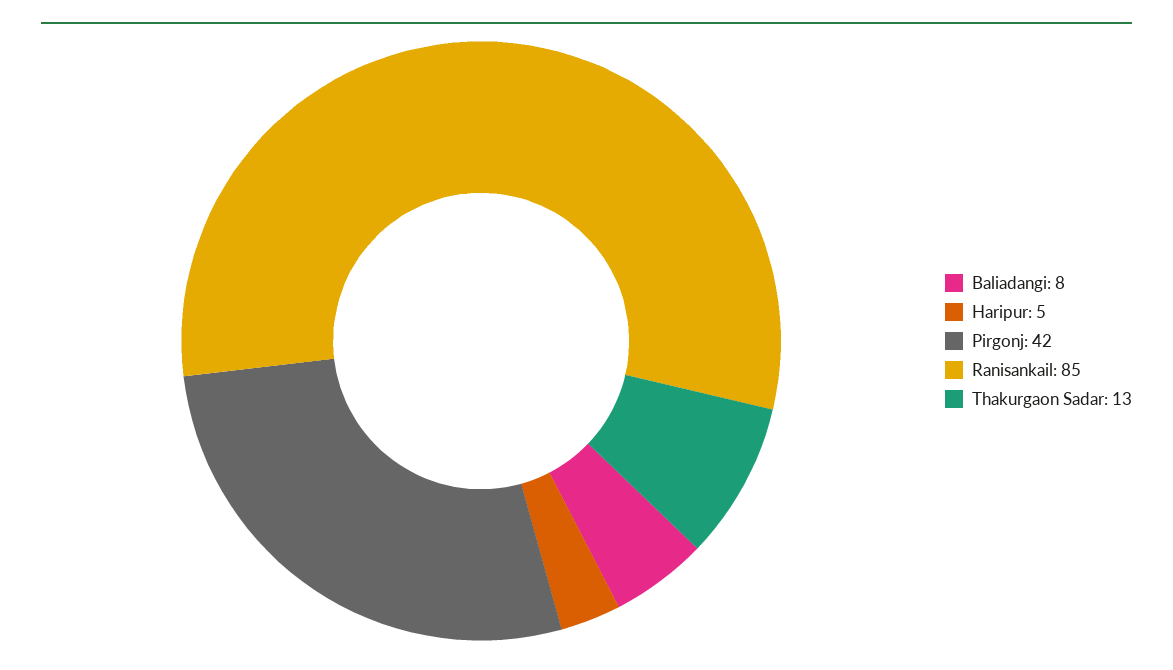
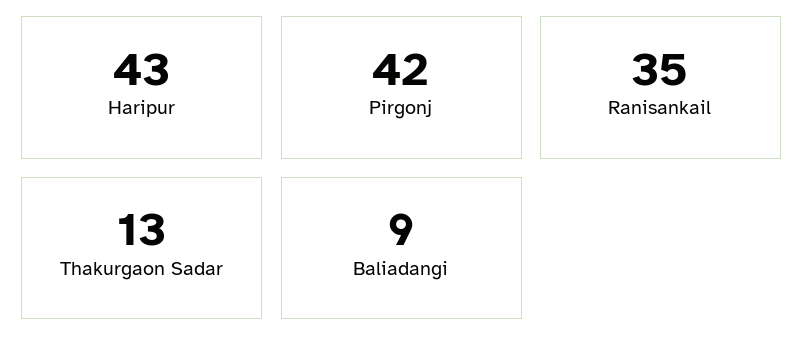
  {
-   "Baliadangi": 8,
+   "Baliadangi": 9,
-   "Haripur": 5,
+   "Haripur": 43,
    "Pirgonj": 42,
-   "Ranisankail": 85,
+   "Ranisankail": 35,
    "Thakurgaon Sadar": 13
  }

